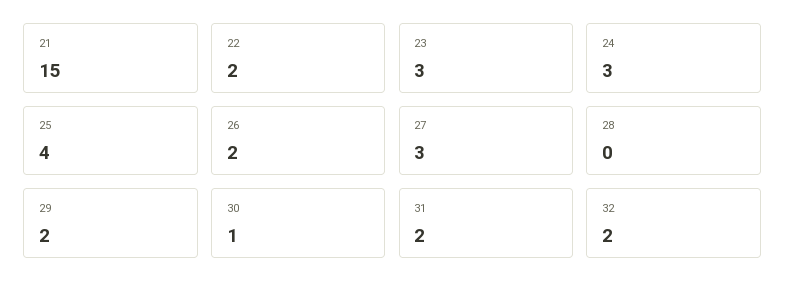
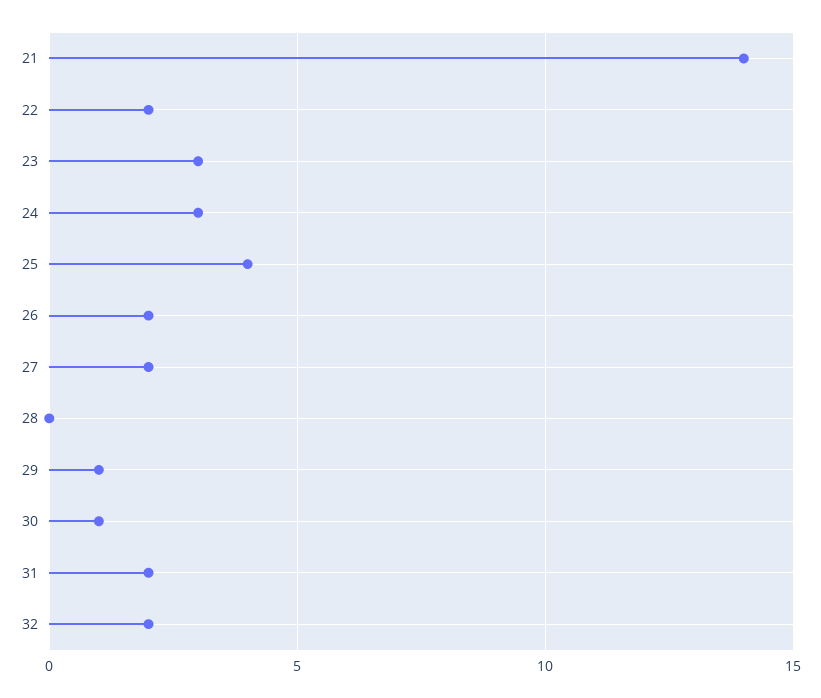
  {
-   "21": 15,
+   "21": 14,
    "22": 2,
    "23": 3,
    "24": 3,
    "25": 4,
    "26": 2,
-   "27": 3,
+   "27": 2,
    "28": 0,
-   "29": 2,
+   "29": 1,
    "30": 1,
    "31": 2,
    "32": 2
  }

